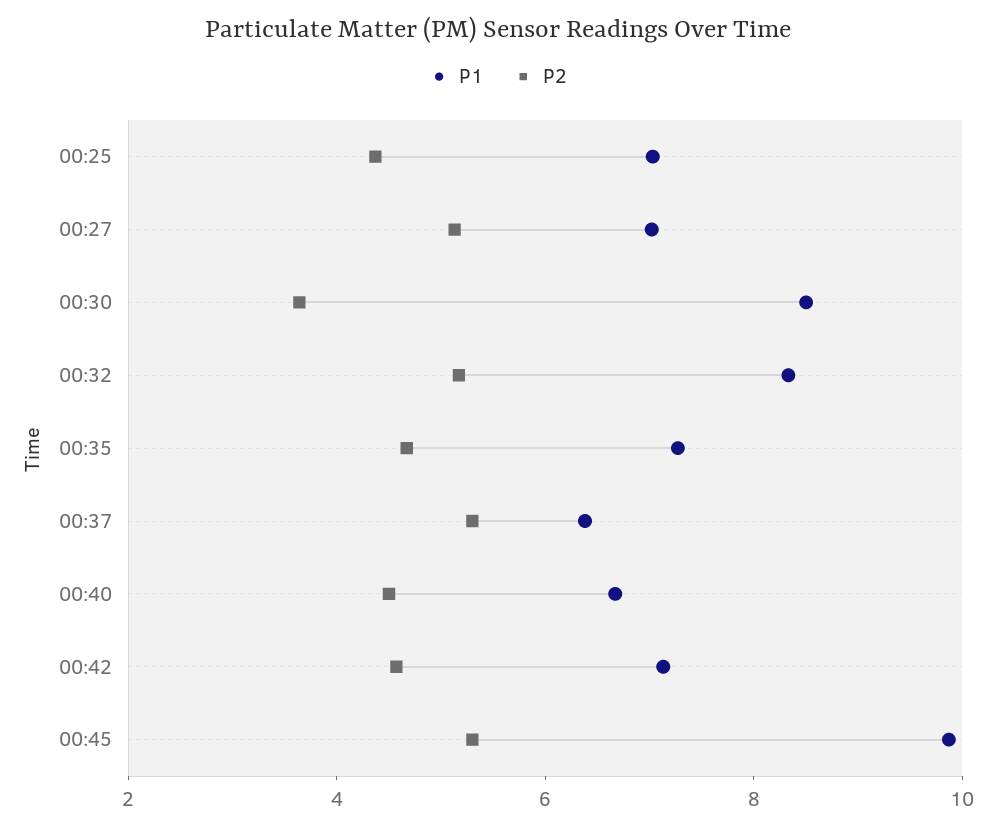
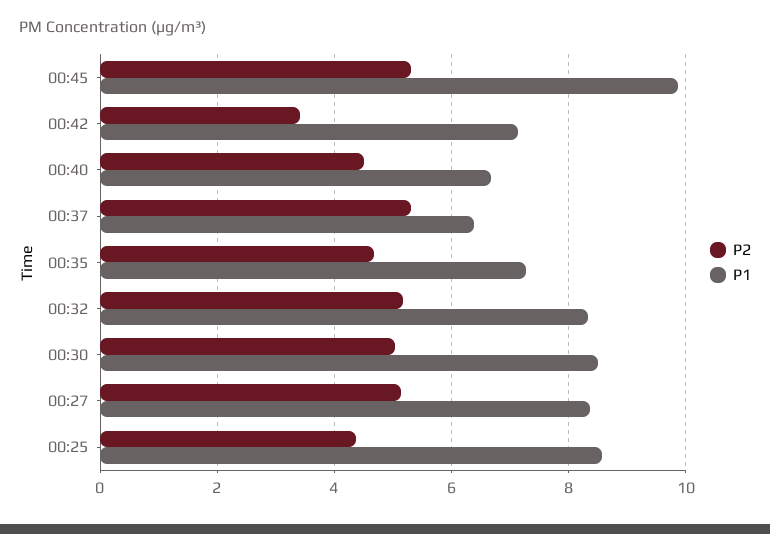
  {
    "P1": {
-     "00:25": 7,
+     "00:25": 8.6,
-     "00:27": 7,
+     "00:27": 8.4,
      "00:30": 8.6,
      "00:32": 8.4,
      "00:35": 7.2,
      "00:37": 6.4,
      "00:40": 6.6,
      "00:42": 7.2,
      "00:45": 9.8
    },
    "P2": {
      "00:25": 4.4,
      "00:27": 5.2,
-     "00:30": 3.5,
+     "00:30": 5,
      "00:32": 5.2,
      "00:35": 4.6,
      "00:37": 5.4,
      "00:40": 4.6,
-     "00:42": 4.5,
+     "00:42": 3.4,
      "00:45": 5.4
    }
  }

